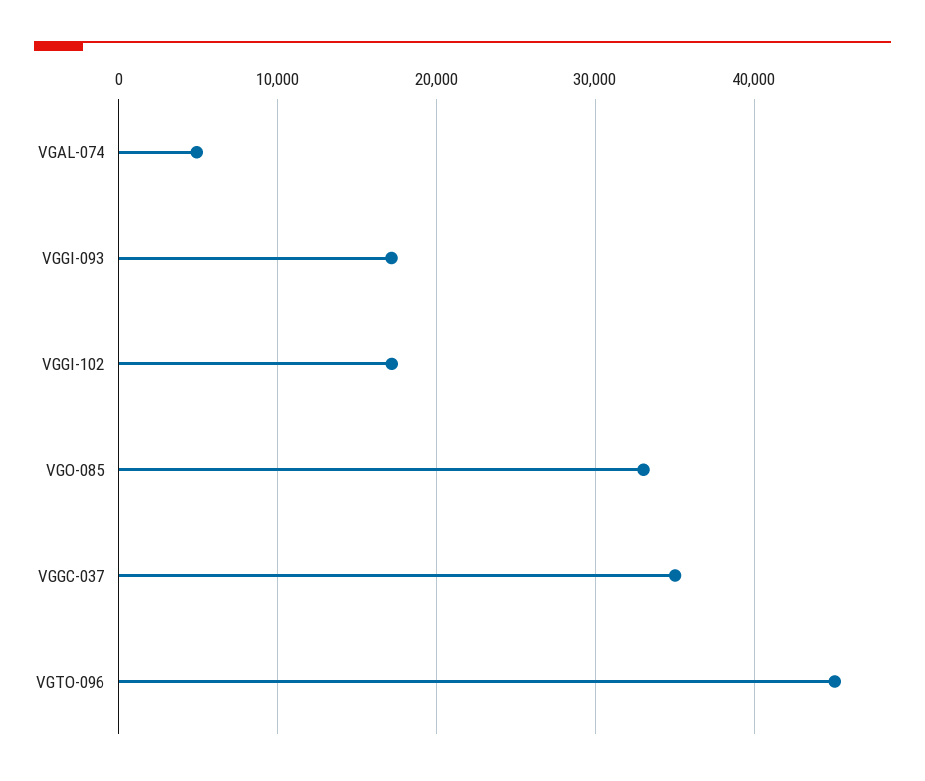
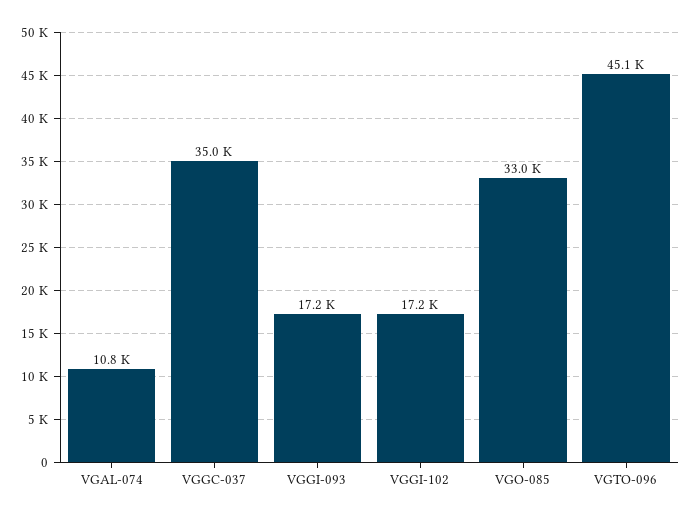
  {
-   "VGAL-074": 5000,
+   "VGAL-074": 10800,
    "VGGI-093": 17200,
    "VGGI-102": 17200,
    "VGO-085": 33000,
    "VGGC-037": 35000,
    "VGTO-096": 45100
  }

